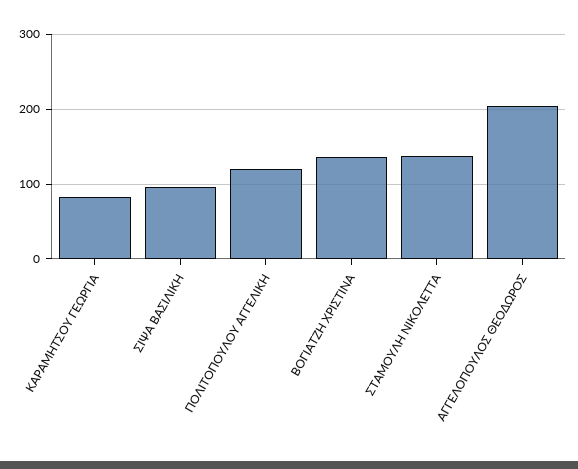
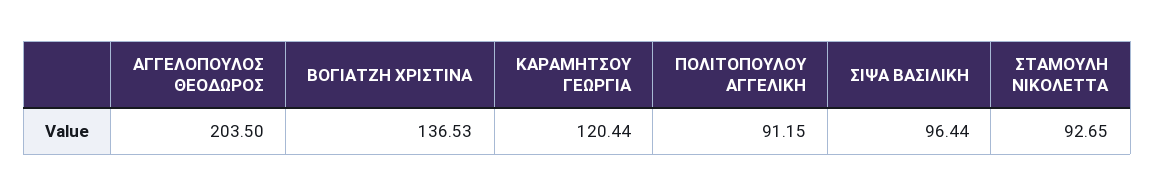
  {
-   "ΚΑΡΑΜΗΤΣΟΥ ΓΕΩΡΓΙΑ": 80,
+   "ΚΑΡΑΜΗΤΣΟΥ ΓΕΩΡΓΙΑ": 120.44,
    "ΣΙΨΑ ΒΑΣΙΛΙΚΗ": 96.44,
-   "ΠΟΛΙΤΟΠΟΥΛΟΥ ΑΓΓΕΛΙΚΗ": 120,
+   "ΠΟΛΙΤΟΠΟΥΛΟΥ ΑΓΓΕΛΙΚΗ": 91.15,
    "ΒΟΓΙΑΤΖΗ ΧΡΙΣΤΙΝΑ": 136.53,
-   "ΣΤΑΜΟΥΛΗ ΝΙΚΟΛΕΤΤΑ": 140,
+   "ΣΤΑΜΟΥΛΗ ΝΙΚΟΛΕΤΤΑ": 92.65,
    "ΑΓΓΕΛΟΠΟΥΛΟΣ ΘΕΟΔΩΡΟΣ": 203.5
  }

